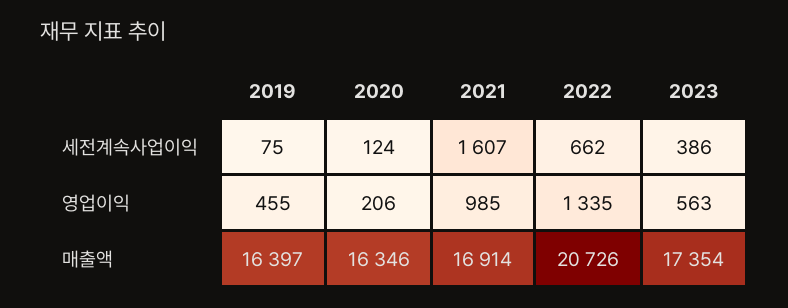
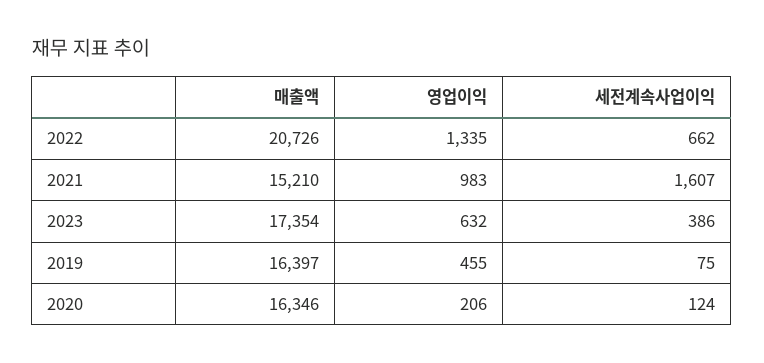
  {
    "2019": {
      "세전계속사업이익": 75,
      "영업이익": 455,
      "매출액": 16397
    },
    "2020": {
      "세전계속사업이익": 124,
      "영업이익": 206,
      "매출액": 16346
    },
    "2021": {
      "세전계속사업이익": 1607,
-     "영업이익": 985,
+     "영업이익": 983,
-     "매출액": 16914
+     "매출액": 15210
    },
    "2022": {
      "세전계속사업이익": 662,
      "영업이익": 1335,
      "매출액": 20726
    },
    "2023": {
      "세전계속사업이익": 386,
-     "영업이익": 563,
+     "영업이익": 632,
      "매출액": 17354
    }
  }

